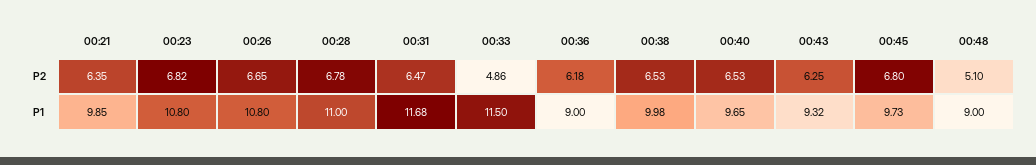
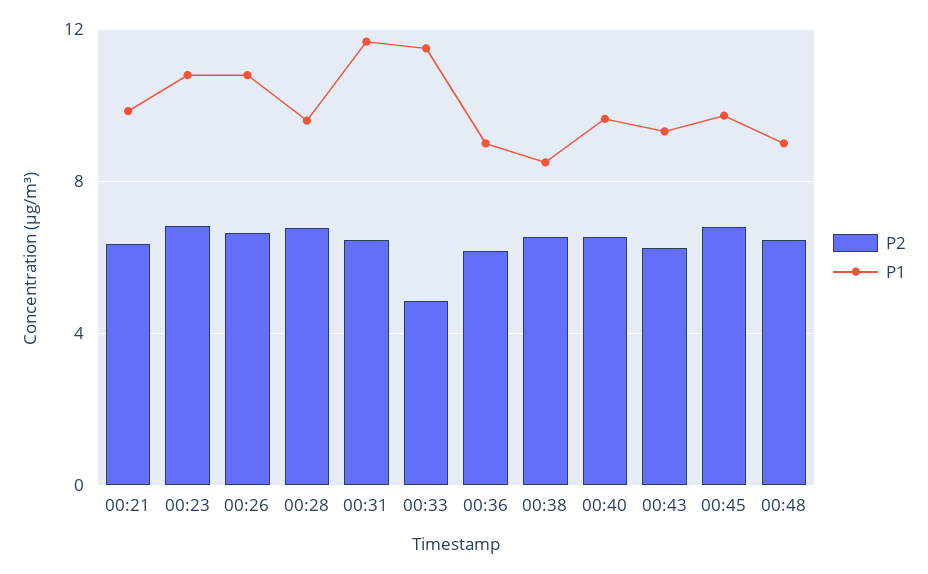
  {
    "P2": {
      "00:21": 6.35,
      "00:23": 6.82,
      "00:26": 6.65,
      "00:28": 6.78,
      "00:31": 6.47,
      "00:33": 4.86,
      "00:36": 6.18,
      "00:38": 6.53,
      "00:40": 6.53,
      "00:43": 6.25,
      "00:45": 6.8,
-     "00:48": 5.1
+     "00:48": 6.5
    },
    "P1": {
      "00:21": 9.85,
      "00:23": 10.8,
      "00:26": 10.8,
-     "00:28": 11,
+     "00:28": 9.5,
      "00:31": 11.68,
      "00:33": 11.5,
      "00:36": 9,
-     "00:38": 9.98,
+     "00:38": 8.5,
      "00:40": 9.65,
      "00:43": 9.32,
      "00:45": 9.73,
      "00:48": 9
    }
  }

